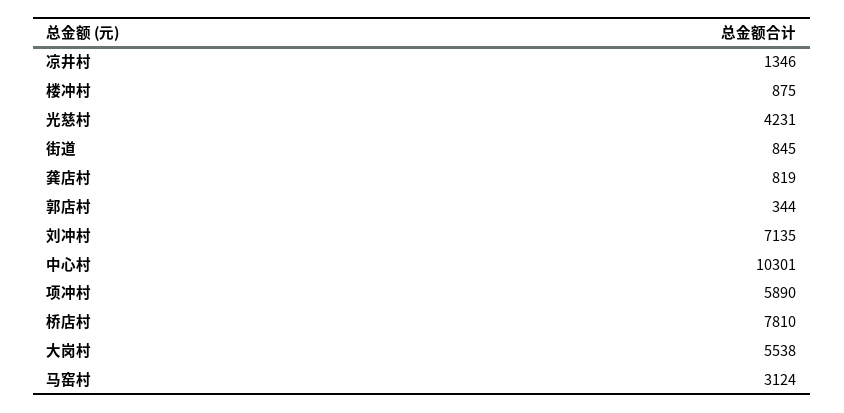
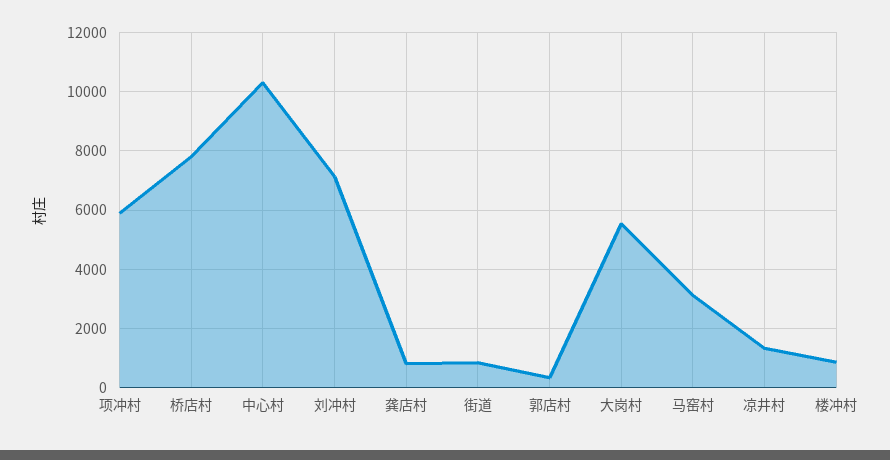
  {
    "凉井村": 1346,
    "楼冲村": 875,
-   "光慈村": 4231,
    "街道": 845,
    "龚店村": 819,
    "郭店村": 344,
    "刘冲村": 7135,
    "中心村": 10301,
    "项冲村": 5890,
    "桥店村": 7810,
    "大岗村": 5538,
    "马窑村": 3124
  }

